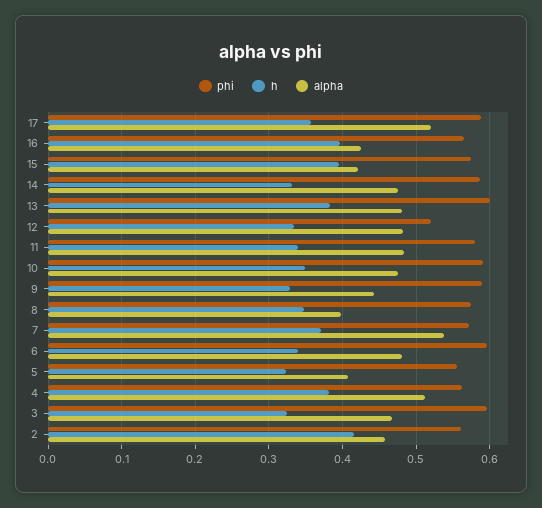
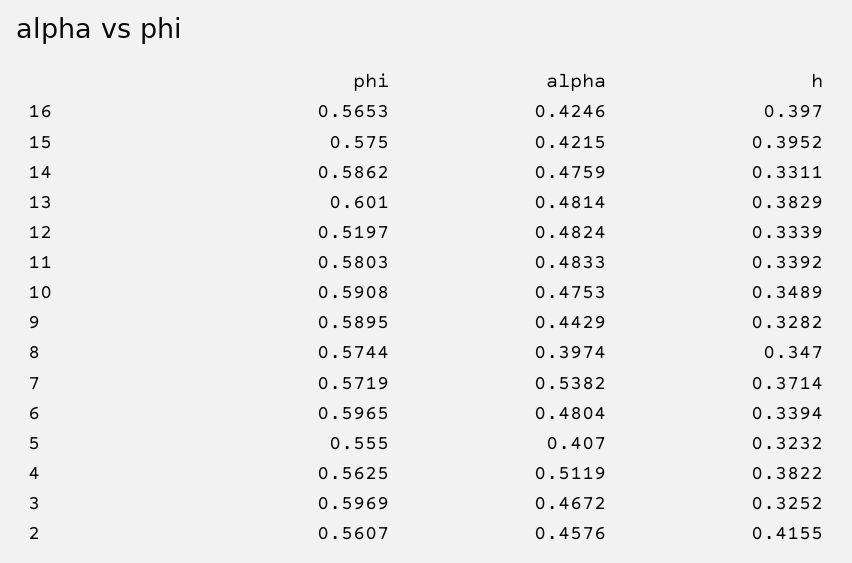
  {
    "phi": {
-     "17": 0.59,
      "16": 0.5653,
      "15": 0.575,
      "14": 0.5862,
      "13": 0.601,
      "12": 0.5197,
      "11": 0.5803,
      "10": 0.5908,
      "9": 0.5895,
      "8": 0.5744,
      "7": 0.5719,
      "6": 0.5965,
      "5": 0.555,
      "4": 0.5625,
      "3": 0.5969,
      "2": 0.5607
    },
    "h": {
-     "17": 0.36,
      "16": 0.397,
      "15": 0.3952,
      "14": 0.3311,
      "13": 0.3829,
      "12": 0.3339,
      "11": 0.3392,
      "10": 0.3489,
      "9": 0.3282,
      "8": 0.347,
      "7": 0.3714,
      "6": 0.3394,
      "5": 0.3232,
      "4": 0.3822,
      "3": 0.3252,
      "2": 0.4155
    },
    "alpha": {
-     "17": 0.52,
      "16": 0.4246,
      "15": 0.4215,
      "14": 0.4759,
      "13": 0.4814,
      "12": 0.4824,
      "11": 0.4833,
      "10": 0.4753,
      "9": 0.4429,
      "8": 0.3974,
      "7": 0.5382,
      "6": 0.4804,
      "5": 0.407,
      "4": 0.5119,
      "3": 0.4672,
      "2": 0.4576
    }
  }

